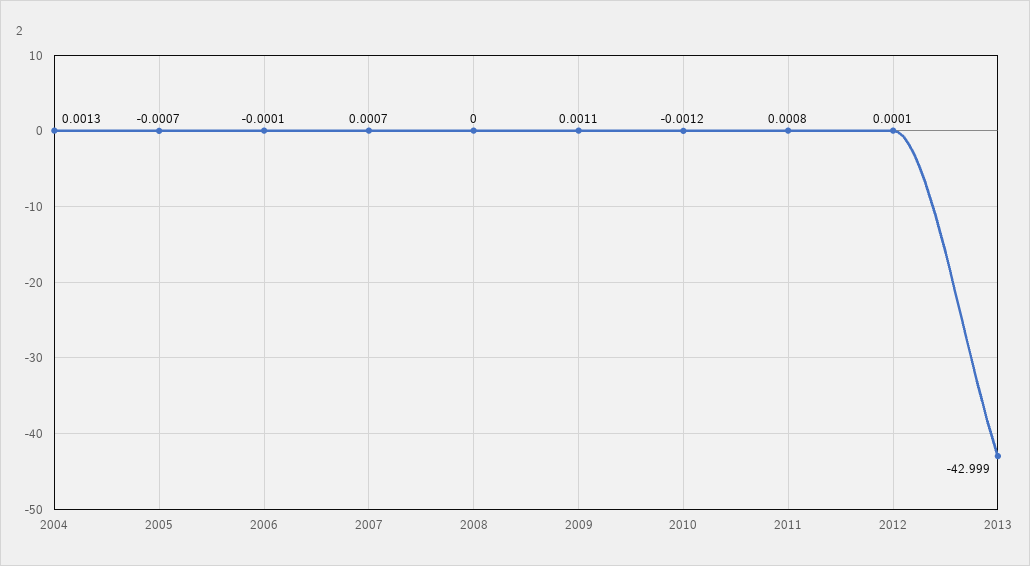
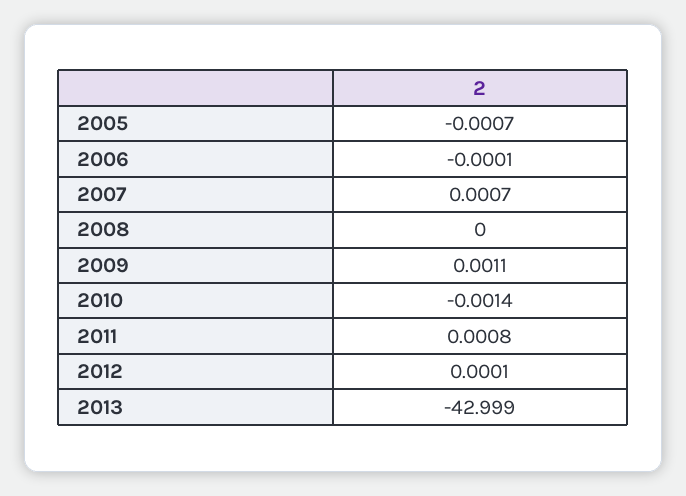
  {
-   "2004": 0.0013,
    "2005": -0.0007,
    "2006": -0.0001,
    "2007": 0.0007,
    "2008": 0,
    "2009": 0.0011,
-   "2010": -0.0012,
+   "2010": -0.0014,
    "2011": 0.0008,
    "2012": 0.0001,
    "2013": -42.999
  }

